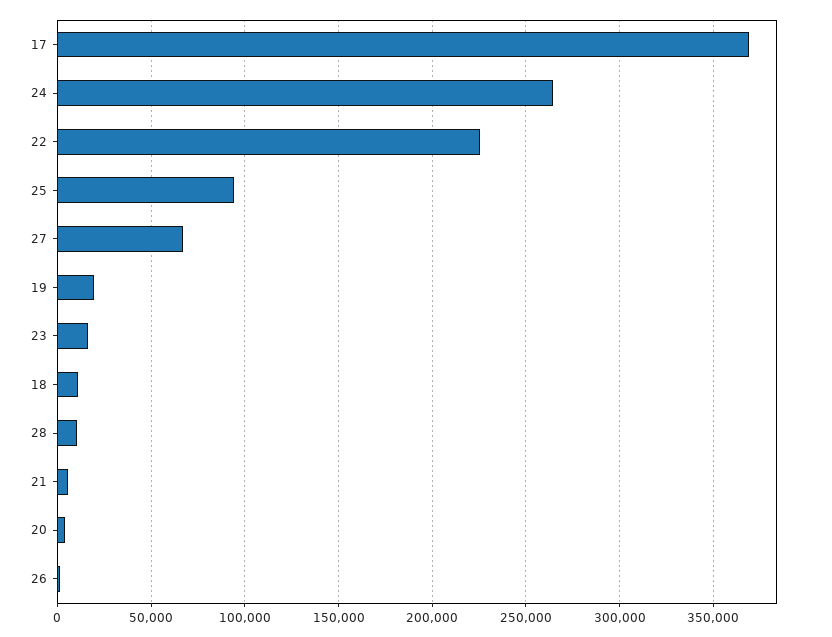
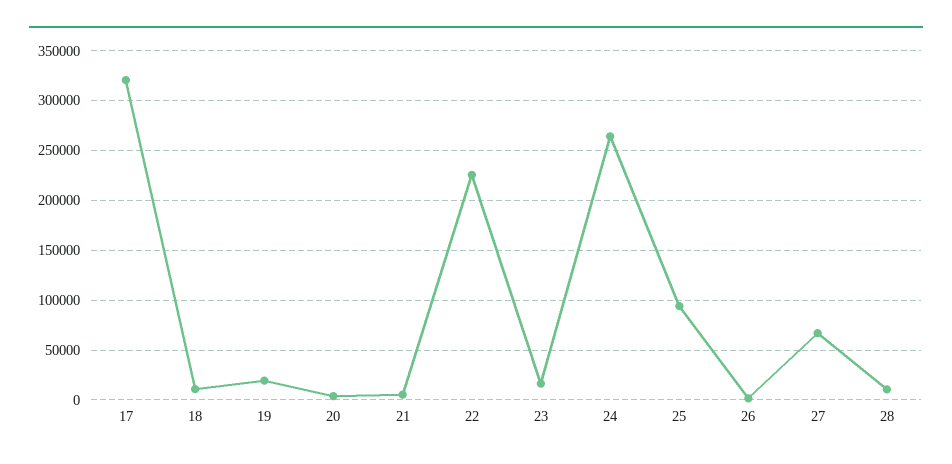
  {
-   "17": 370000,
+   "17": 320000,
    "24": 265000,
    "22": 225000,
    "25": 95000,
    "27": 65000,
    "19": 20000,
    "23": 15000,
    "18": 10000,
    "28": 10000,
    "21": 5000,
    "20": 5000,
    "26": 0
  }

